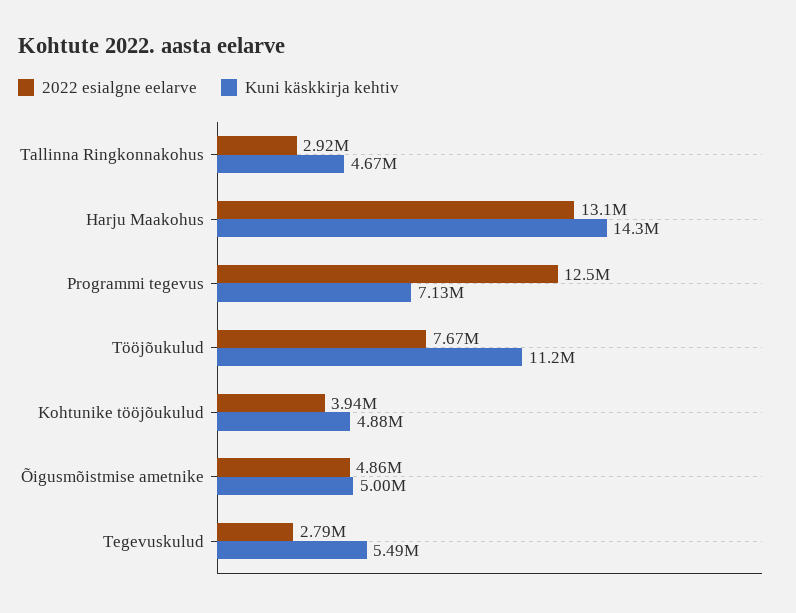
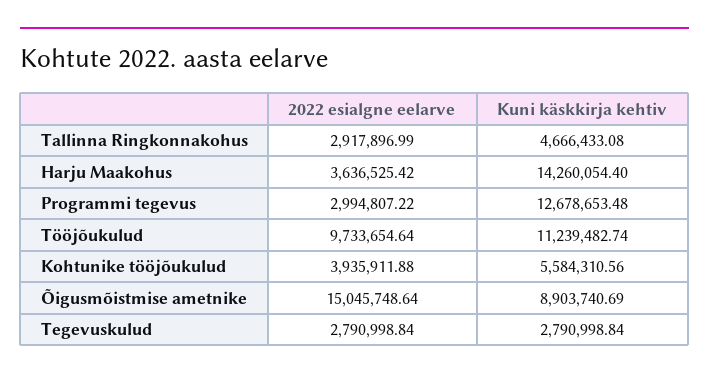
  {
    "2022 esialgne eelarve": {
      "Tallinna Ringkonnakohus": 2917896.99,
-     "Harju Maakohus": 13100000,
+     "Harju Maakohus": 3636525.42,
-     "Programmi tegevus": 12500000,
+     "Programmi tegevus": 2994807.22,
-     "Tööjõukulud": 7670000,
+     "Tööjõukulud": 9733654.64,
      "Kohtunike tööjõukulud": 3935911.88,
-     "Õigusmõistmise ametnike": 4860000,
+     "Õigusmõistmise ametnike": 15045748.64,
      "Tegevuskulud": 2790998.84
    },
    "Kuni käskkirja kehtiv": {
      "Tallinna Ringkonnakohus": 4666433.08,
      "Harju Maakohus": 14260054.4,
-     "Programmi tegevus": 7130000,
+     "Programmi tegevus": 12678653.48,
      "Tööjõukulud": 11239482.74,
-     "Kohtunike tööjõukulud": 4880000,
+     "Kohtunike tööjõukulud": 5584310.56,
-     "Õigusmõistmise ametnike": 5000000,
+     "Õigusmõistmise ametnike": 8903740.69,
-     "Tegevuskulud": 5490000
+     "Tegevuskulud": 2790998.84
    }
  }

